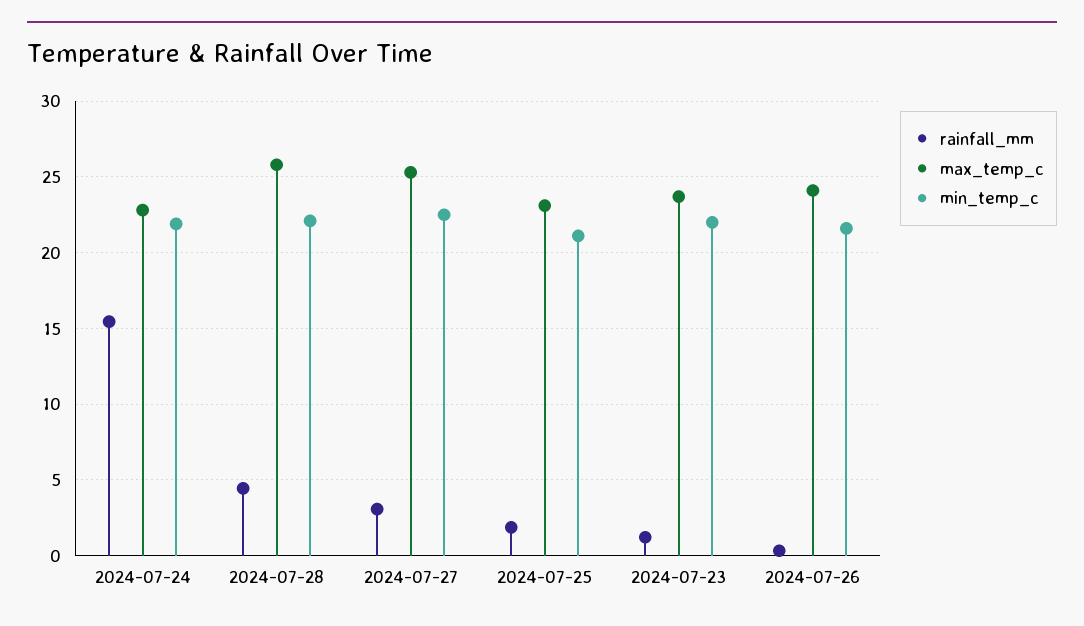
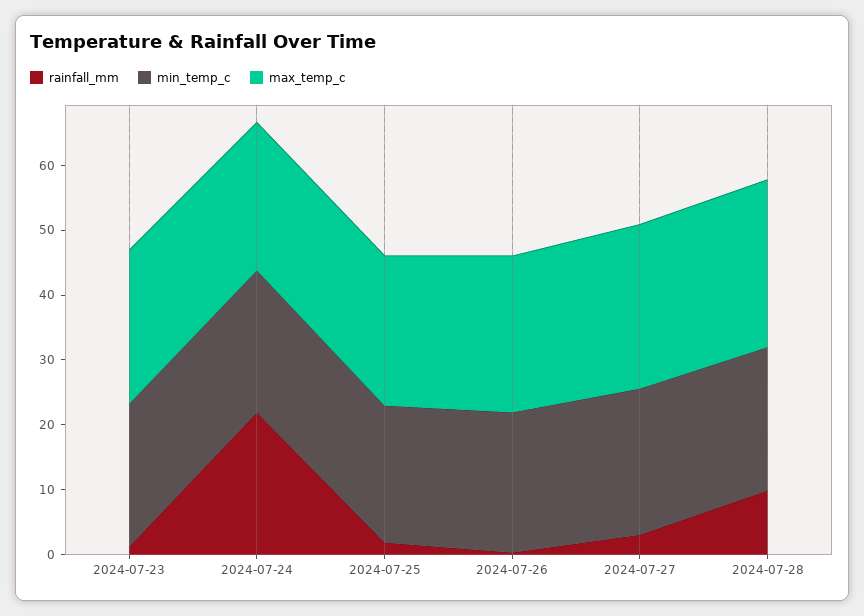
  {
    "rainfall_mm": {
-     "2024-07-24": 15.5,
+     "2024-07-24": 22,
-     "2024-07-28": 4.5,
+     "2024-07-28": 10,
      "2024-07-27": 3,
      "2024-07-25": 2,
      "2024-07-23": 1,
      "2024-07-26": 0.5
    },
    "max_temp_c": {
      "2024-07-24": 23,
      "2024-07-28": 26,
      "2024-07-27": 25.5,
      "2024-07-25": 23,
      "2024-07-23": 23.5,
      "2024-07-26": 24
    },
    "min_temp_c": {
      "2024-07-24": 22,
      "2024-07-28": 22,
      "2024-07-27": 22.5,
      "2024-07-25": 21,
      "2024-07-23": 22,
      "2024-07-26": 21.5
    }
  }

